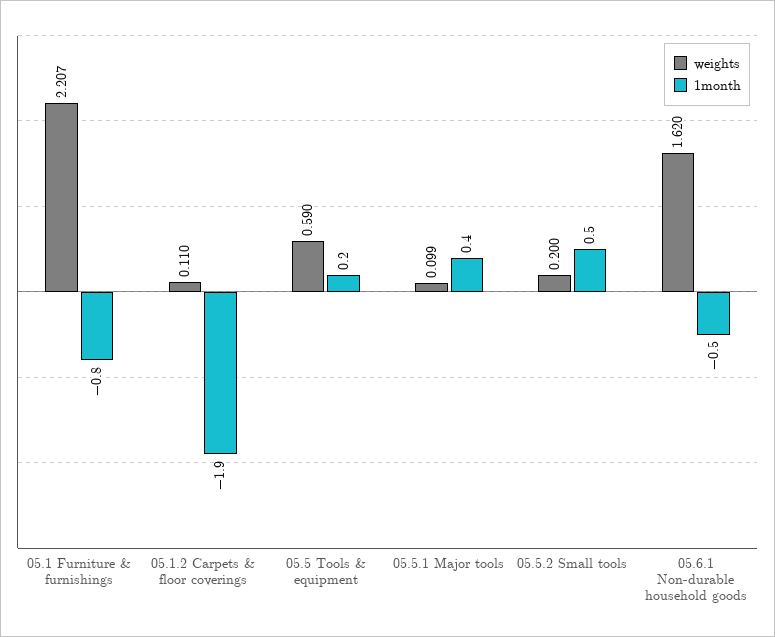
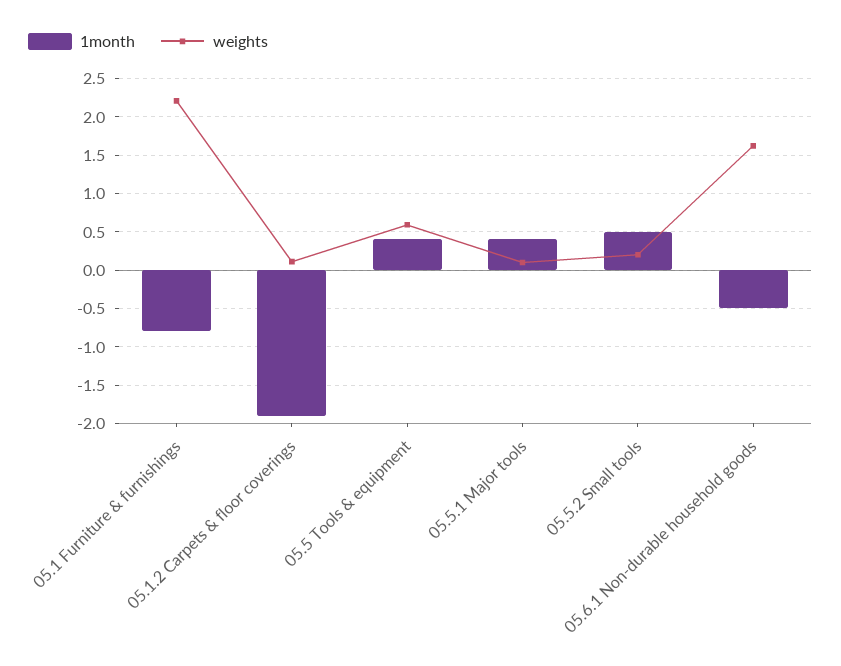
  {
    "weights": {
      "05.1 Furniture & furnishings": 2.207,
      "05.1.2 Carpets & floor coverings": 0.11,
      "05.5 Tools & equipment": 0.59,
      "05.5.1 Major tools": 0.099,
      "05.5.2 Small tools": 0.2,
      "05.6.1 Non-durable household goods": 1.62
    },
    "1month": {
      "05.1 Furniture & furnishings": -0.8,
      "05.1.2 Carpets & floor coverings": -1.9,
-     "05.5 Tools & equipment": 0.2,
+     "05.5 Tools & equipment": 0.4,
      "05.5.1 Major tools": 0.4,
      "05.5.2 Small tools": 0.5,
      "05.6.1 Non-durable household goods": -0.5
    }
  }

